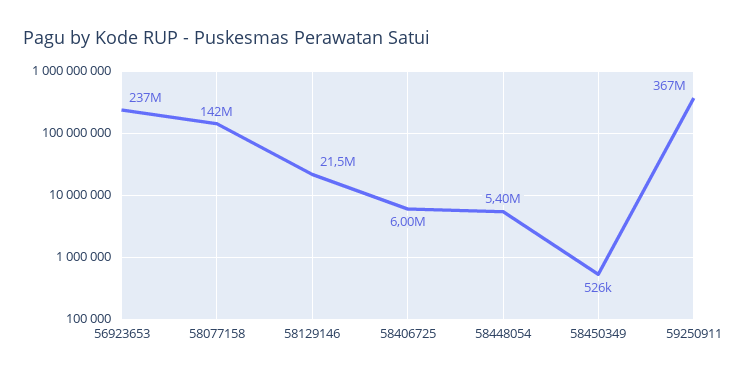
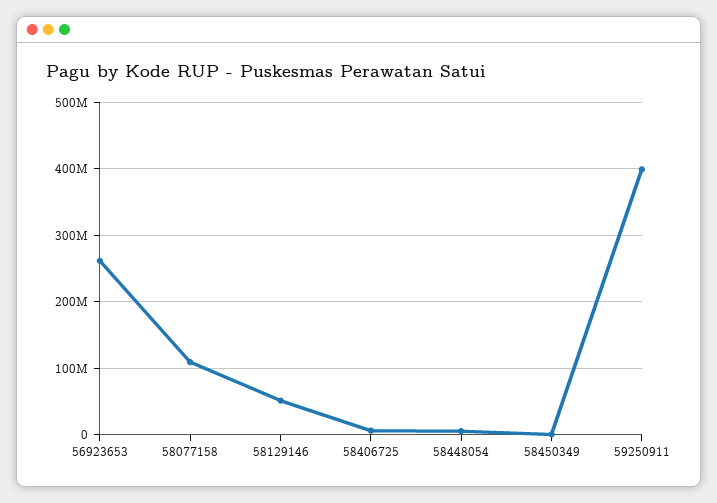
  {
-   "56923653": 237000000,
+   "56923653": 260000000,
-   "58077158": 142000000,
+   "58077158": 110000000,
-   "58129146": 21500000,
+   "58129146": 50000000,
    "58406725": 6000000,
    "58448054": 5400000,
    "58450349": 526000,
-   "59250911": 367000000
+   "59250911": 400000000
  }

